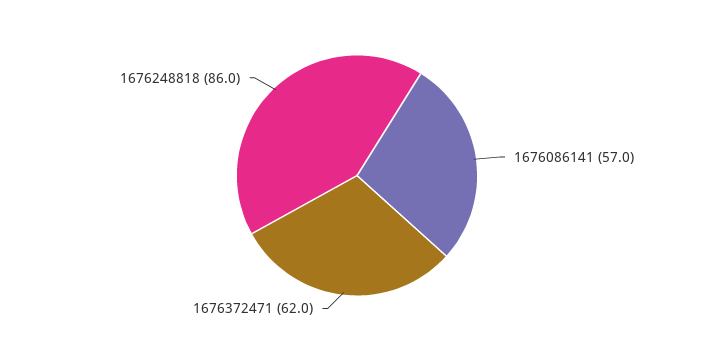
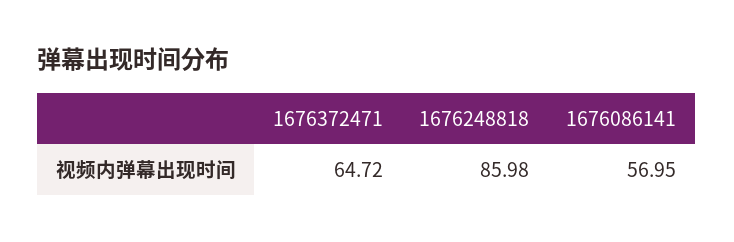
  {
    "1676086141": 56.95,
-   "1676372471": 62,
+   "1676372471": 64.72,
    "1676248818": 85.98
  }

